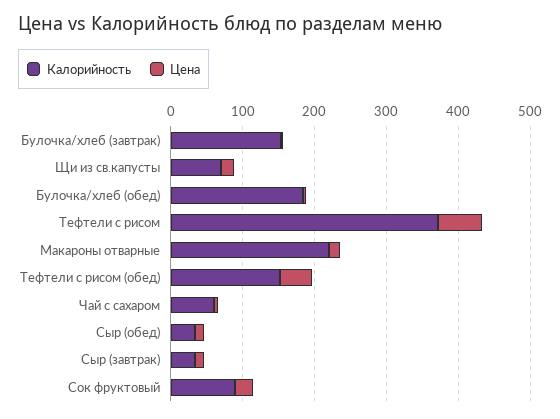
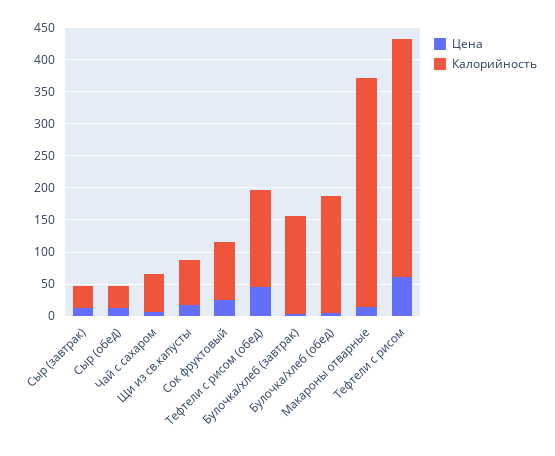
  {
    "Калорийность": {
      "Булочка/хлеб (завтрак)": 160,
      "Щи из св.капусты": 80,
      "Булочка/хлеб (обед)": 180,
      "Тефтели с рисом": 380,
-     "Макароны отварные": 220,
+     "Макароны отварные": 350,
      "Тефтели с рисом (обед)": 160,
      "Чай с сахаром": 60,
      "Сыр (обед)": 40,
      "Сыр (завтрак)": 40,
      "Сок фруктовый": 100
    },
    "Цена": {
      "Булочка/хлеб (завтрак)": 0,
      "Щи из св.капусты": 20,
      "Булочка/хлеб (обед)": 0,
      "Тефтели с рисом": 60,
      "Макароны отварные": 20,
      "Тефтели с рисом (обед)": 40,
      "Чай с сахаром": 0,
      "Сыр (обед)": 20,
      "Сыр (завтрак)": 20,
      "Сок фруктовый": 20
    }
  }

